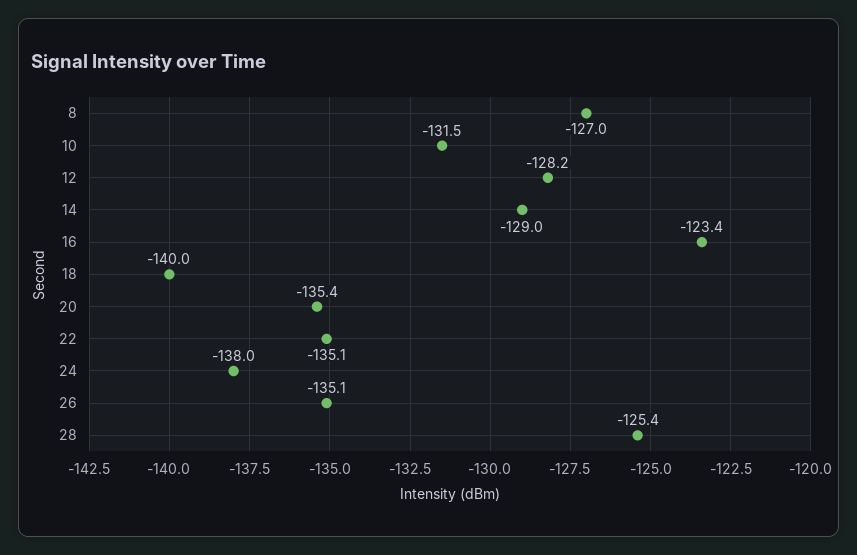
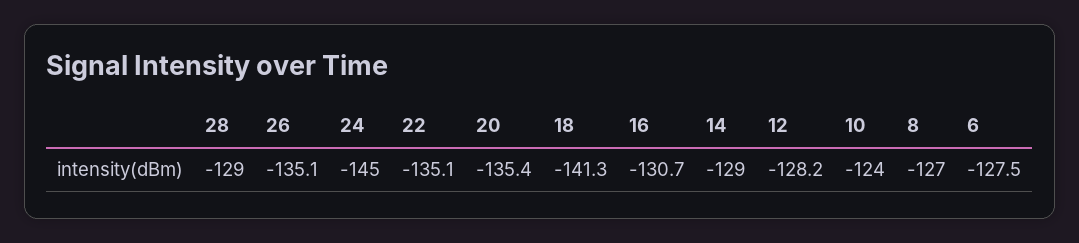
  {
    "8": -127,
-   "10": -131.5,
+   "10": -124,
    "12": -128.2,
    "14": -129,
-   "16": -123.4,
+   "16": -130.7,
-   "18": -140,
+   "18": -141.3,
    "20": -135.4,
    "22": -135.1,
-   "24": -138,
+   "24": -145,
    "26": -135.1,
-   "28": -125.4
+   "28": -129,
+   "6": -127.5
  }

